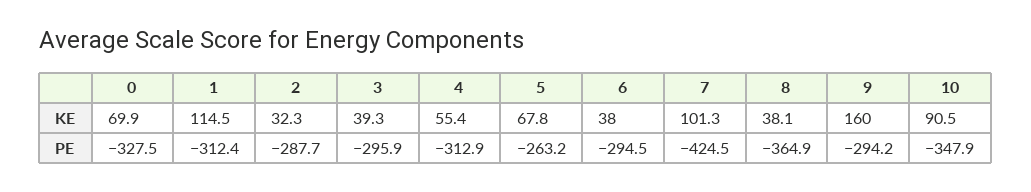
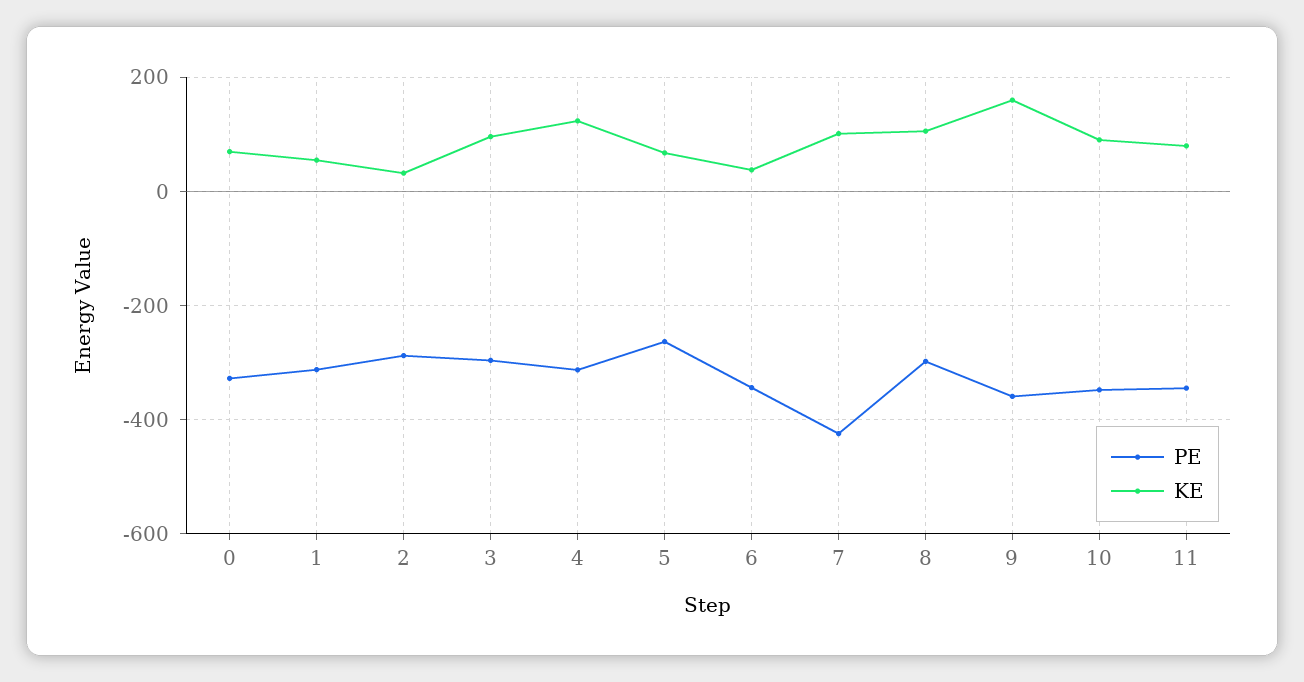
  {
    "KE": {
      "0": 69.9,
-     "1": 114.5,
+     "1": 60,
      "2": 32.3,
-     "3": 39.3,
+     "3": 100,
-     "4": 55.4,
+     "4": 120,
      "5": 67.8,
      "6": 38,
      "7": 101.3,
-     "8": 38.1,
+     "8": 100,
      "9": 160,
-     "10": 90.5
+     "10": 90.5,
+     "11": 80
    },
    "PE": {
      "0": -327.5,
      "1": -312.4,
      "2": -287.7,
      "3": -295.9,
      "4": -312.9,
      "5": -263.2,
-     "6": -294.5,
+     "6": -340,
      "7": -424.5,
-     "8": -364.9,
+     "8": -300,
-     "9": -294.2,
+     "9": -360,
-     "10": -347.9
+     "10": -347.9,
+     "11": -340
    }
  }

